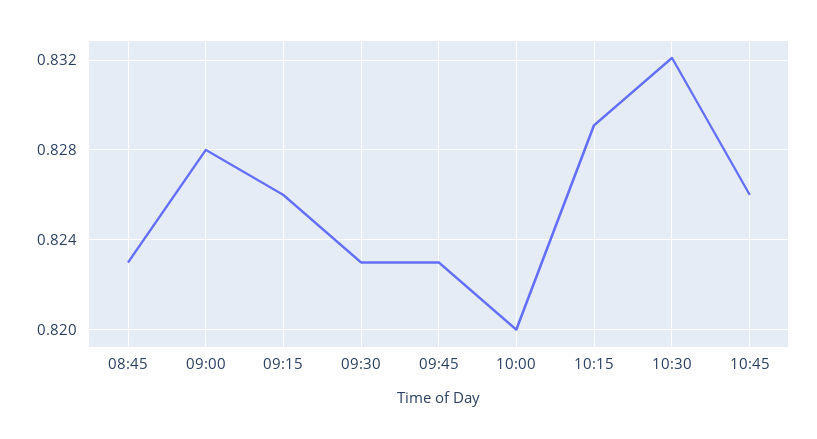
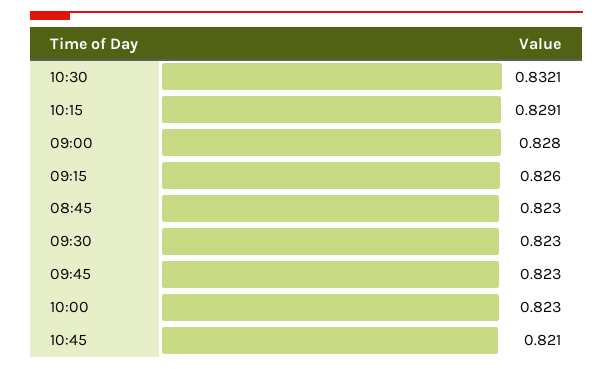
  {
    "08:45": 0.823,
    "09:00": 0.828,
    "09:15": 0.826,
    "09:30": 0.823,
    "09:45": 0.823,
-   "10:00": 0.82,
+   "10:00": 0.823,
    "10:15": 0.8291,
    "10:30": 0.8321,
-   "10:45": 0.826
+   "10:45": 0.821
  }

